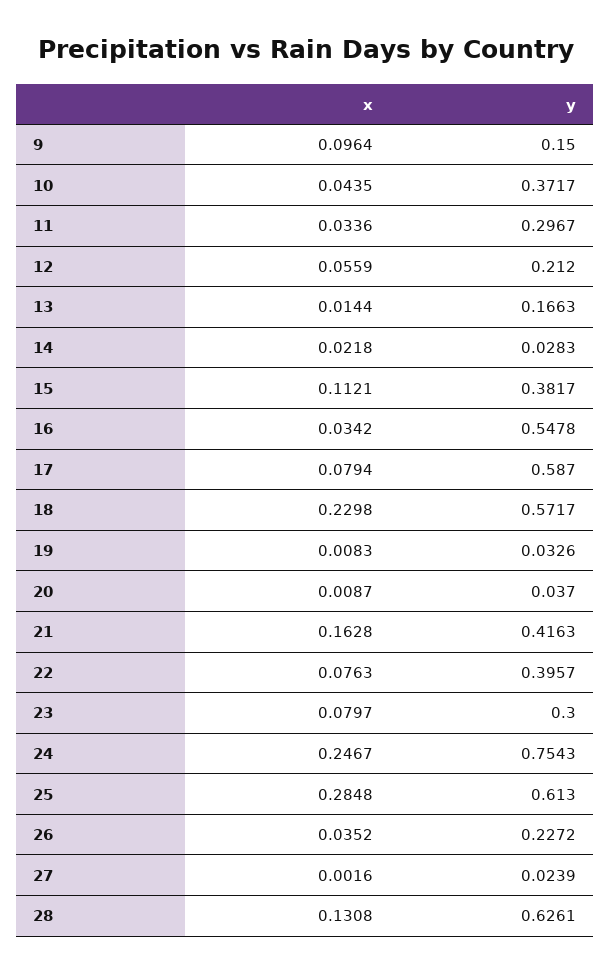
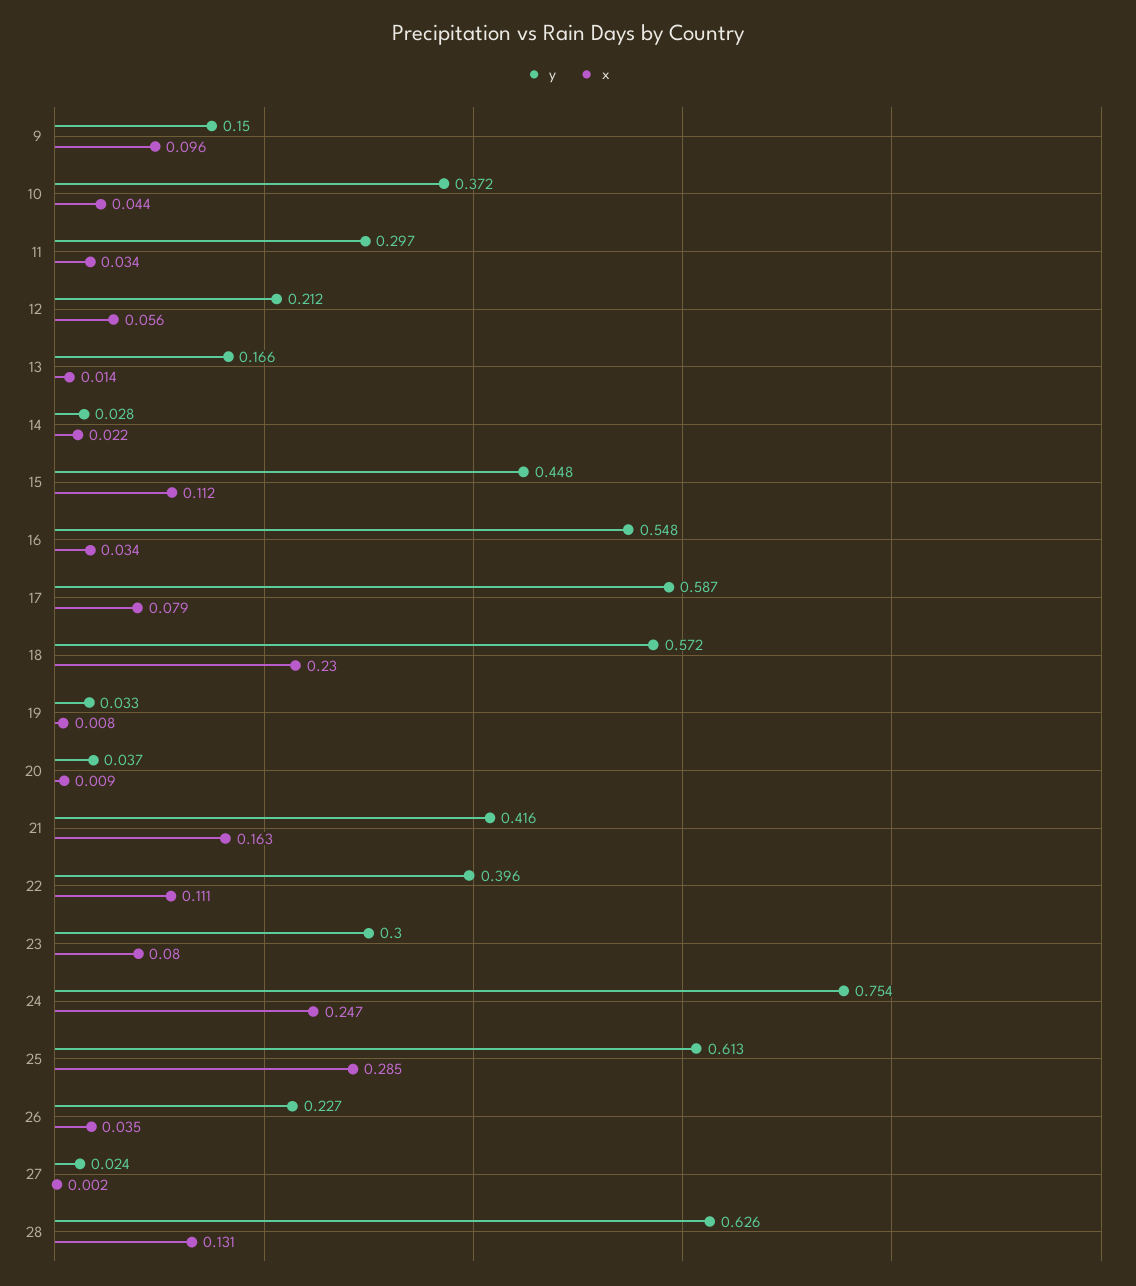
  {
    "x": {
      "9": 0.0964,
      "10": 0.0435,
      "11": 0.0336,
      "12": 0.0559,
      "13": 0.0144,
      "14": 0.0218,
      "15": 0.1121,
      "16": 0.0342,
      "17": 0.0794,
      "18": 0.2298,
      "19": 0.0083,
      "20": 0.0087,
      "21": 0.1628,
-     "22": 0.0763,
+     "22": 0.111,
      "23": 0.0797,
      "24": 0.2467,
      "25": 0.2848,
      "26": 0.0352,
      "27": 0.0016,
      "28": 0.1308
    },
    "y": {
      "9": 0.15,
      "10": 0.3717,
      "11": 0.2967,
      "12": 0.212,
      "13": 0.1663,
      "14": 0.0283,
-     "15": 0.3817,
+     "15": 0.448,
      "16": 0.5478,
      "17": 0.587,
      "18": 0.5717,
      "19": 0.0326,
      "20": 0.037,
      "21": 0.4163,
      "22": 0.3957,
      "23": 0.3,
      "24": 0.7543,
      "25": 0.613,
      "26": 0.2272,
      "27": 0.0239,
      "28": 0.6261
    }
  }

